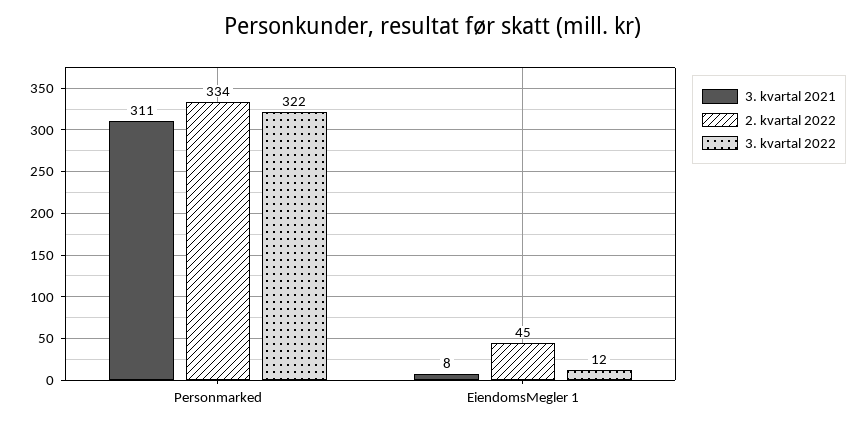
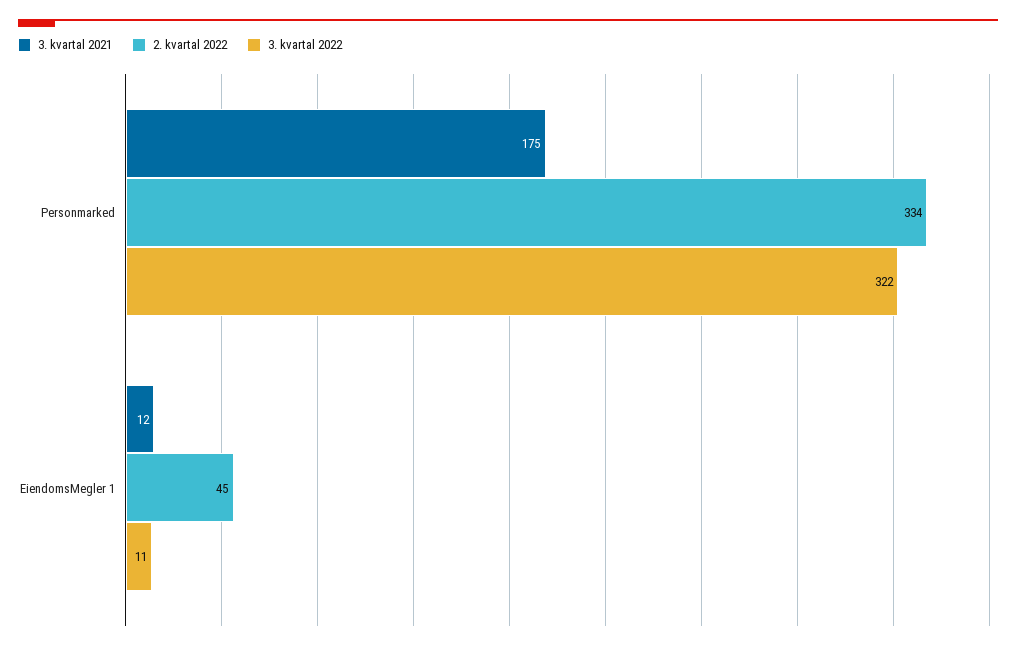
  {
    "3. kvartal 2021": {
-     "Personmarked": 311,
+     "Personmarked": 175,
-     "EiendomsMegler 1": 8
+     "EiendomsMegler 1": 12
    },
    "2. kvartal 2022": {
      "Personmarked": 334,
      "EiendomsMegler 1": 45
    },
    "3. kvartal 2022": {
      "Personmarked": 322,
-     "EiendomsMegler 1": 12
+     "EiendomsMegler 1": 11
    }
  }

